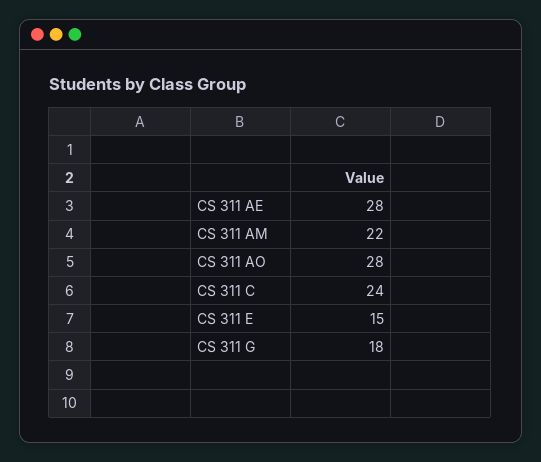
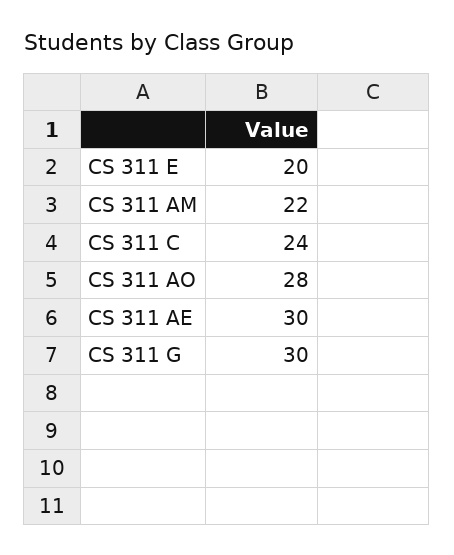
  {
-   "CS 311 AE": 28,
+   "CS 311 AE": 30,
    "CS 311 AM": 22,
    "CS 311 AO": 28,
    "CS 311 C": 24,
-   "CS 311 E": 15,
+   "CS 311 E": 20,
-   "CS 311 G": 18
+   "CS 311 G": 30
  }

